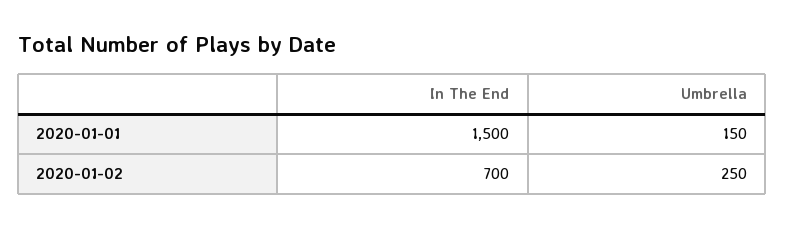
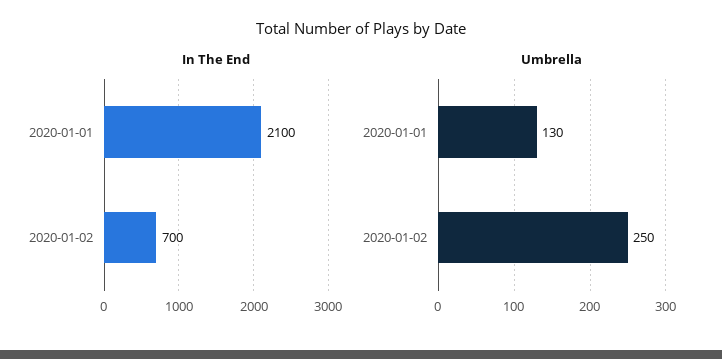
  {
    "In The End": {
-     "2020-01-01": 1500,
+     "2020-01-01": 2100,
      "2020-01-02": 700
    },
    "Umbrella": {
-     "2020-01-01": 150,
+     "2020-01-01": 130,
      "2020-01-02": 250
    }
  }

